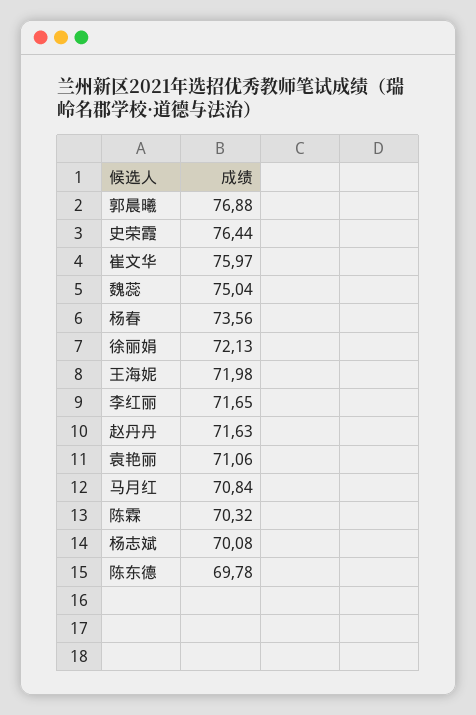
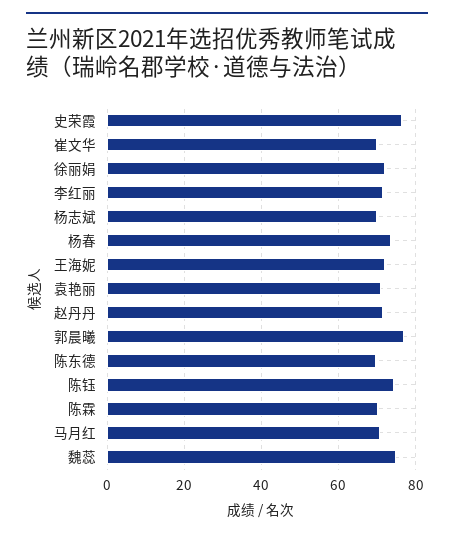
  {
    "郭晨曦": 76.88,
    "史荣霞": 76.44,
-   "崔文华": 75.97,
+   "崔文华": 70,
    "魏蕊": 75.04,
    "杨春": 73.56,
    "徐丽娟": 72.13,
    "王海妮": 71.98,
    "李红丽": 71.65,
    "赵丹丹": 71.63,
    "袁艳丽": 71.06,
    "马月红": 70.84,
    "陈霖": 70.32,
    "杨志斌": 70.08,
-   "陈东德": 69.78
+   "陈东德": 69.78,
+   "陈钰": 74
  }

